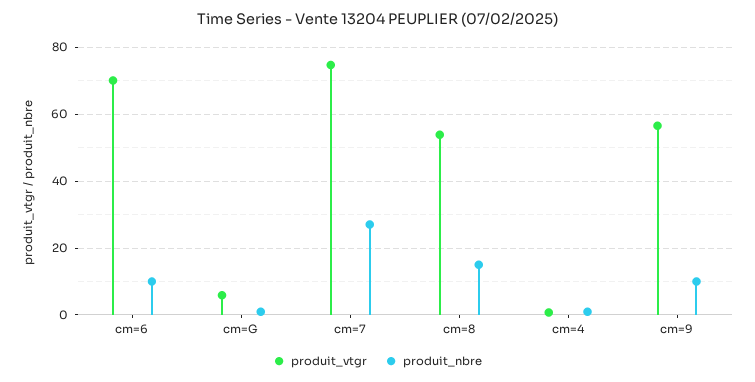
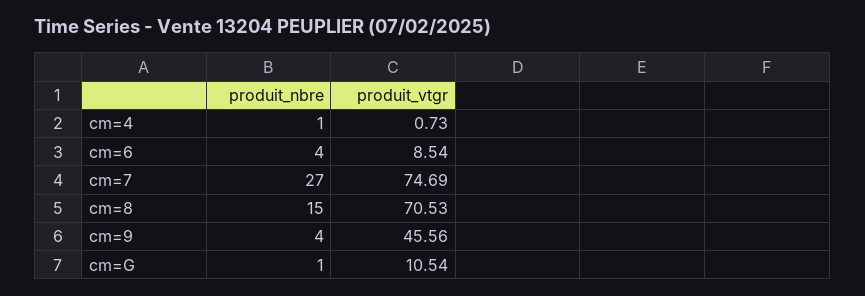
  {
    "produit_vtgr": {
-     "cm=6": 70,
+     "cm=6": 8.54,
-     "cm=G": 6,
+     "cm=G": 10.54,
      "cm=7": 74.69,
-     "cm=8": 54,
+     "cm=8": 70.53,
      "cm=4": 0.73,
-     "cm=9": 56
+     "cm=9": 45.56
    },
    "produit_nbre": {
-     "cm=6": 10,
+     "cm=6": 4,
      "cm=G": 1,
      "cm=7": 27,
      "cm=8": 15,
      "cm=4": 1,
-     "cm=9": 10
+     "cm=9": 4
    }
  }

